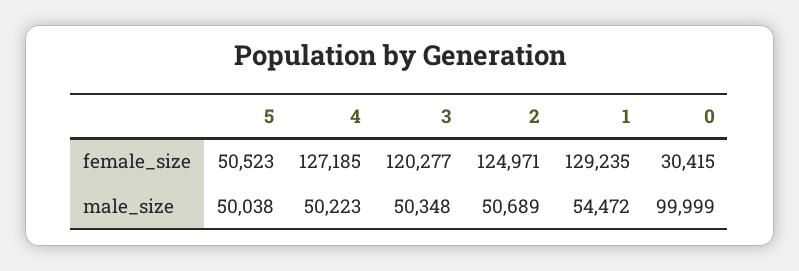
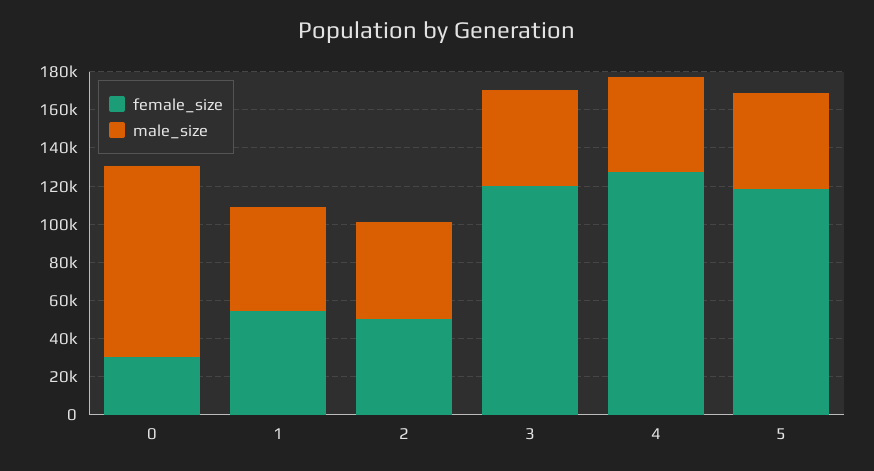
  {
    "female_size": {
-     "5": 50523,
+     "5": 120000,
      "4": 127185,
      "3": 120277,
-     "2": 124971,
+     "2": 50000,
-     "1": 129235,
+     "1": 55000,
      "0": 30415
    },
    "male_size": {
      "5": 50038,
      "4": 50223,
      "3": 50348,
      "2": 50689,
      "1": 54472,
      "0": 99999
    }
  }

